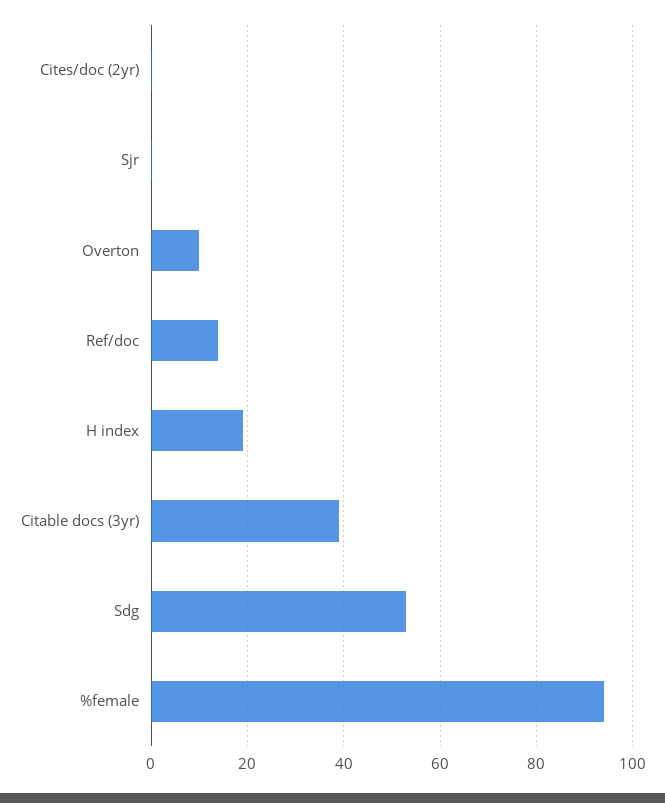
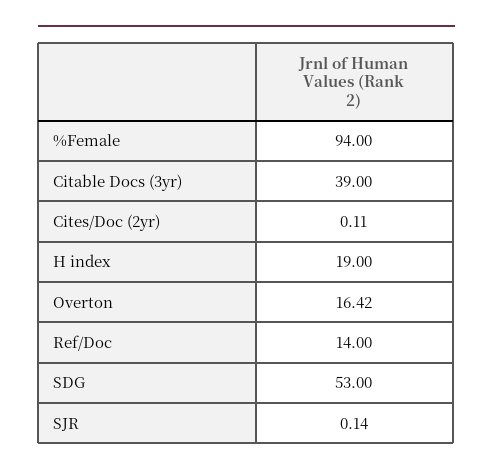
  {
    "Cites/doc (2yr)": 0.11,
    "Sjr": 0.14,
-   "Overton": 10,
+   "Overton": 16.42,
    "Ref/doc": 14,
    "H index": 19,
    "Citable docs (3yr)": 39,
    "Sdg": 53,
    "%female": 94
  }

